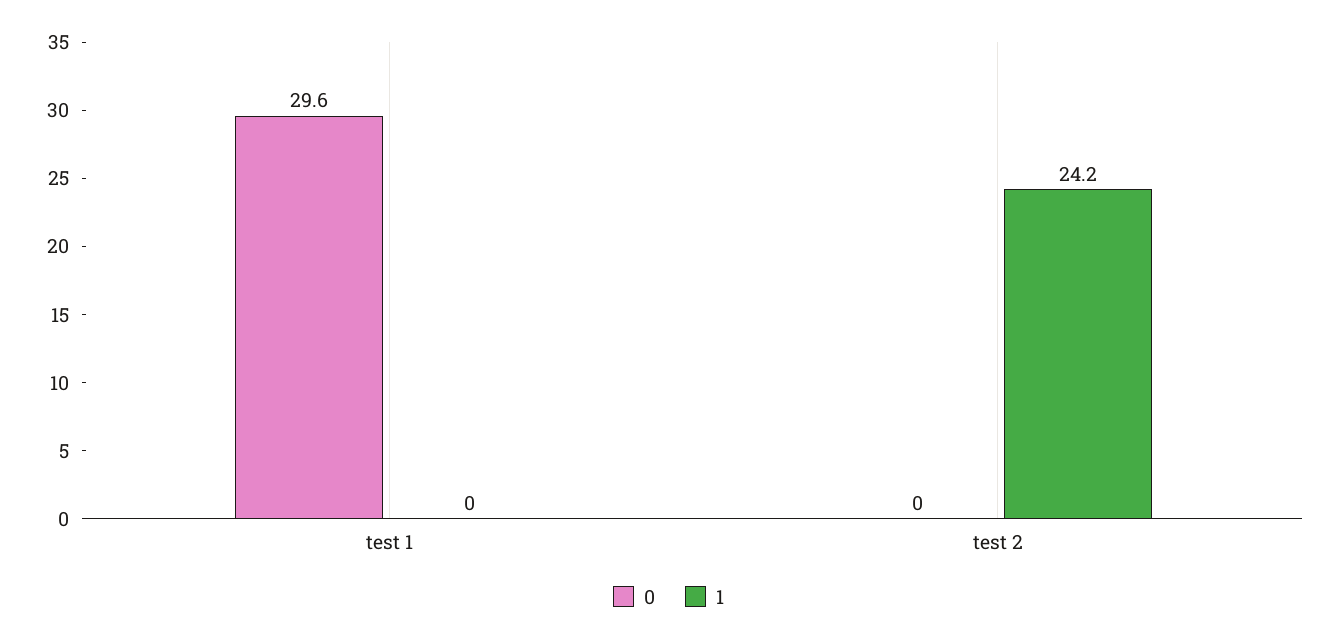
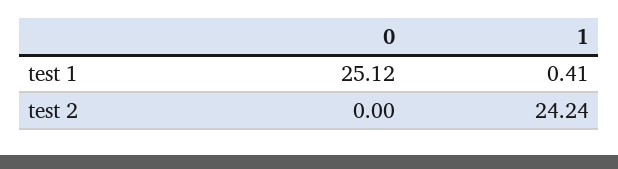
  {
    "0": {
-     "test 1": 29.6,
+     "test 1": 25.12,
      "test 2": 0
    },
    "1": {
-     "test 1": 0,
+     "test 1": 0.41,
      "test 2": 24.24
    }
  }

